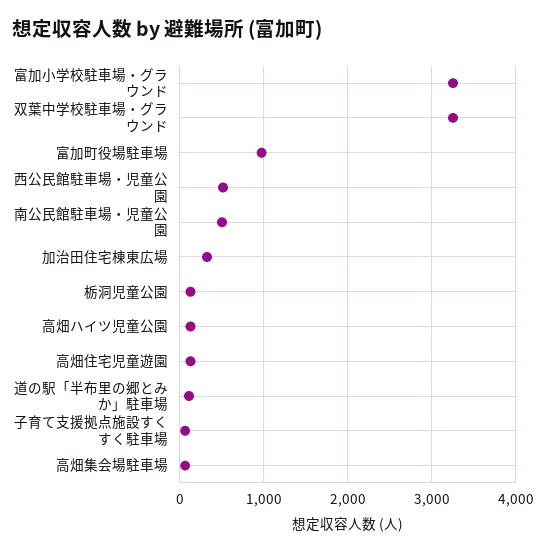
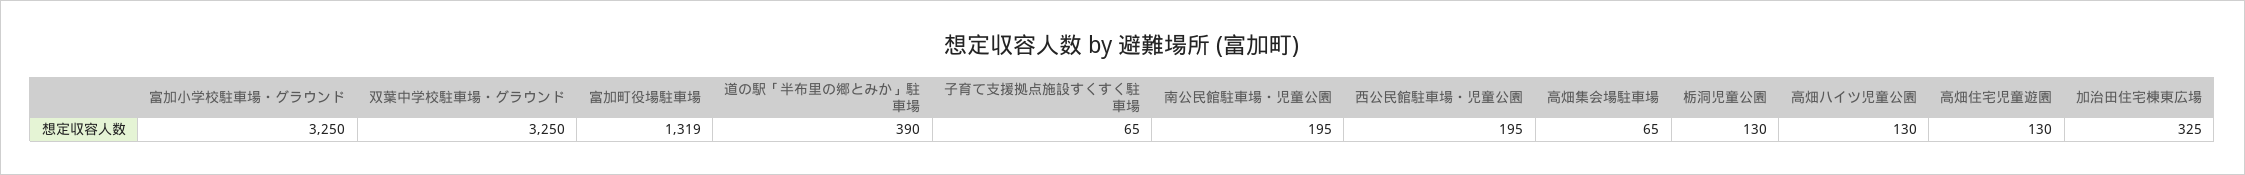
  {
    "富加小学校駐車場・グラウンド": 3250,
    "双葉中学校駐車場・グラウンド": 3250,
-   "富加町役場駐車場": 1000,
+   "富加町役場駐車場": 1319,
-   "西公民館駐車場・児童公園": 500,
+   "西公民館駐車場・児童公園": 195,
-   "南公民館駐車場・児童公園": 500,
+   "南公民館駐車場・児童公園": 195,
    "加治田住宅棟東広場": 325,
    "栃洞児童公園": 130,
    "高畑ハイツ児童公園": 130,
    "高畑住宅児童遊園": 130,
-   "道の駅「半布里の郷とみか」駐車場": 100,
+   "道の駅「半布里の郷とみか」駐車場": 390,
    "子育て支援拠点施設すくすく駐車場": 65,
    "高畑集会場駐車場": 65
  }

